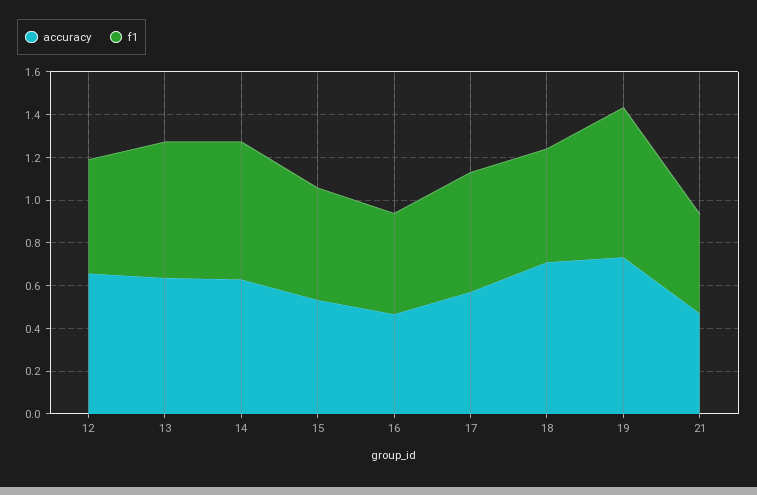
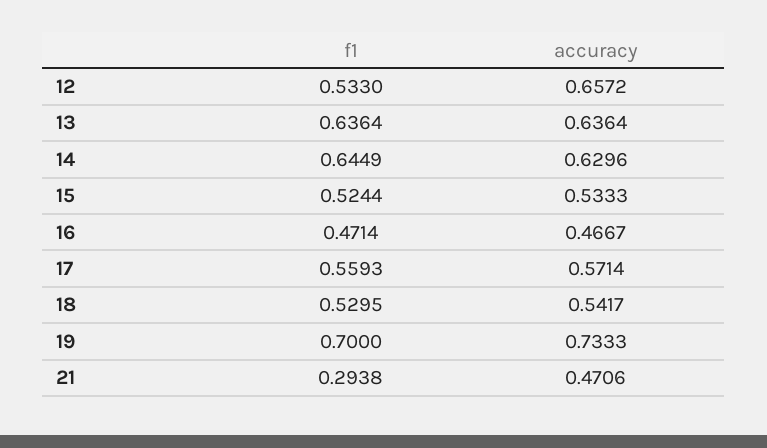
  {
    "accuracy": {
      "12": 0.6572,
      "13": 0.6364,
      "14": 0.6296,
      "15": 0.5333,
      "16": 0.4667,
      "17": 0.5714,
-     "18": 0.7,
+     "18": 0.5417,
      "19": 0.7333,
      "21": 0.4706
    },
    "f1": {
      "12": 0.533,
      "13": 0.6364,
      "14": 0.6449,
      "15": 0.5244,
      "16": 0.4714,
      "17": 0.5593,
      "18": 0.5295,
      "19": 0.7,
-     "21": 0.45
+     "21": 0.2938
    }
  }

